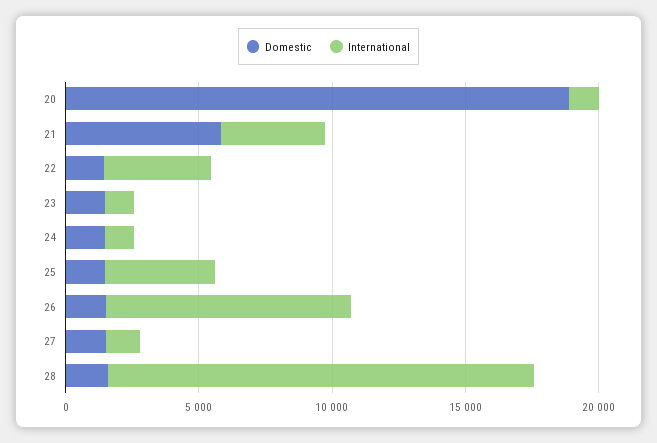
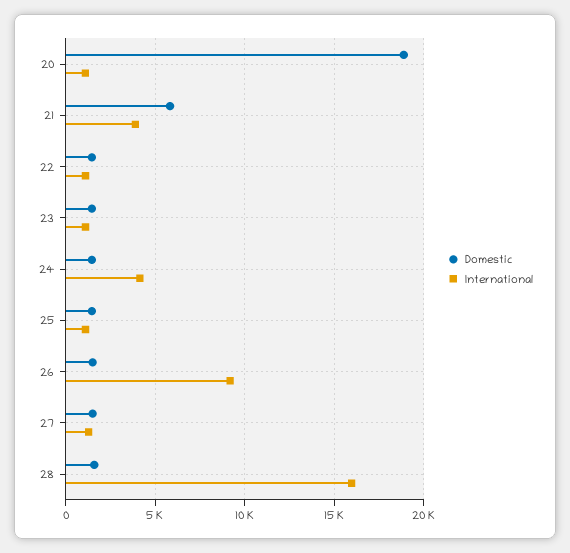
  {
    "Domestic": {
      "20": 19000,
      "21": 6000,
      "22": 1500,
      "23": 1500,
      "24": 1500,
      "25": 1500,
      "26": 1500,
      "27": 1500,
      "28": 1500
    },
    "International": {
      "20": 1000,
      "21": 4000,
-     "22": 4000,
+     "22": 1000,
      "23": 1000,
-     "24": 1000,
+     "24": 4000,
-     "25": 4000,
+     "25": 1000,
      "26": 9000,
      "27": 1500,
      "28": 16000
    }
  }

